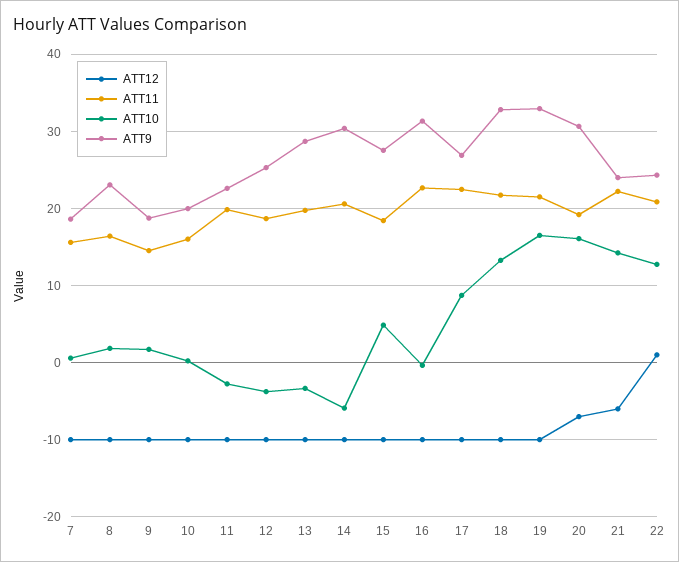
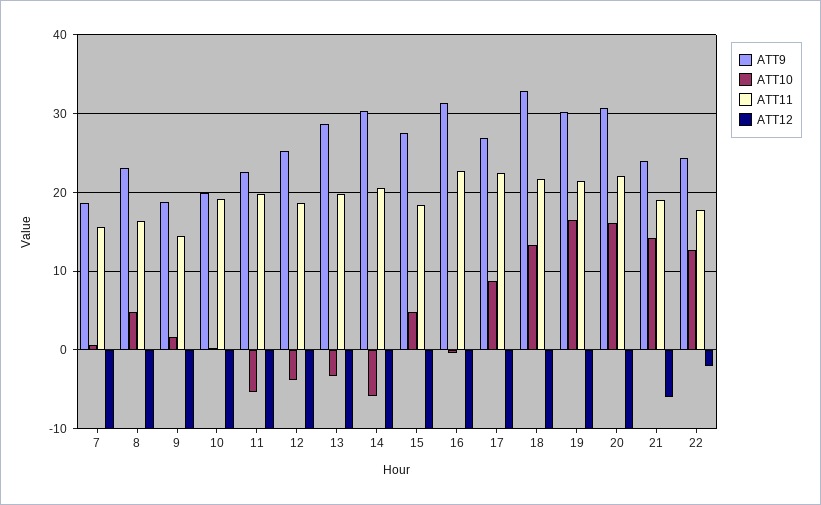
  {
    "ATT12": {
      "7": -10,
      "8": -10,
      "9": -10,
      "10": -10,
      "11": -10,
      "12": -10,
      "13": -10,
      "14": -10,
      "15": -10,
      "16": -10,
      "17": -10,
      "18": -10,
      "19": -10,
-     "20": -7,
+     "20": -10,
      "21": -6,
-     "22": 1
+     "22": -2
    },
    "ATT11": {
      "7": 16,
      "8": 16,
      "9": 15,
-     "10": 16,
+     "10": 19,
      "11": 20,
      "12": 19,
      "13": 20,
      "14": 21,
      "15": 18,
      "16": 23,
      "17": 22,
      "18": 22,
      "19": 22,
-     "20": 19,
+     "20": 22,
-     "21": 22,
+     "21": 19,
-     "22": 21
+     "22": 18
    },
    "ATT10": {
      "7": 1,
-     "8": 2,
+     "8": 5,
      "9": 2,
      "10": 0,
-     "11": -3,
+     "11": -5,
      "12": -4,
      "13": -3,
      "14": -6,
      "15": 5,
      "16": 0,
      "17": 9,
      "18": 13,
      "19": 17,
      "20": 16,
      "21": 14,
      "22": 13
    },
    "ATT9": {
      "7": 19,
      "8": 23,
      "9": 19,
      "10": 20,
      "11": 23,
      "12": 25,
      "13": 29,
      "14": 30,
      "15": 28,
      "16": 31,
      "17": 27,
      "18": 33,
-     "19": 33,
+     "19": 30,
      "20": 31,
      "21": 24,
      "22": 24
    }
  }

